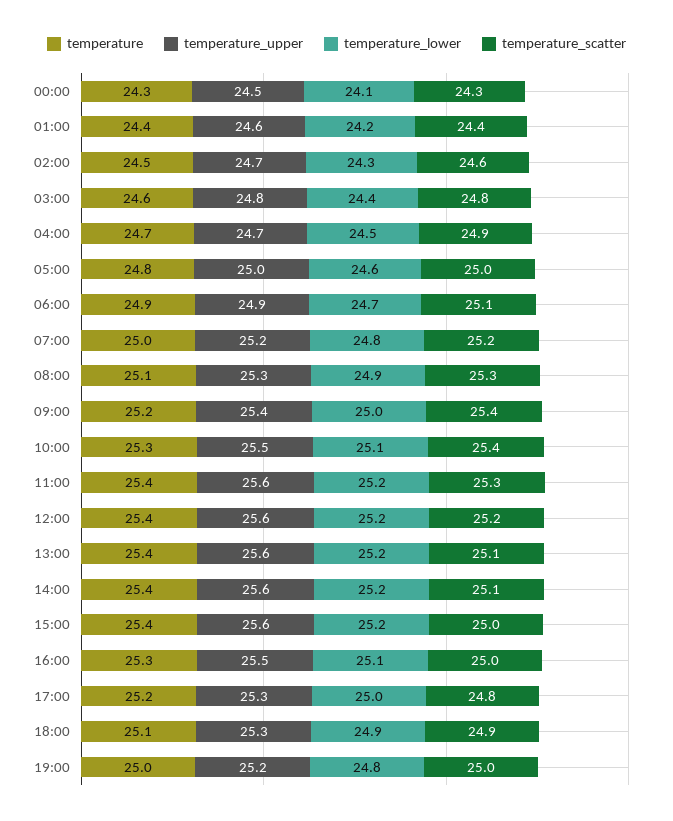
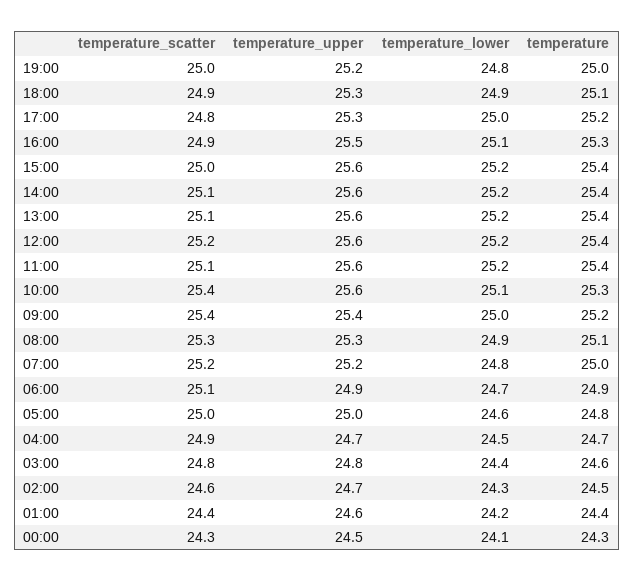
  {
    "temperature": {
      "00:00": 24.3,
      "01:00": 24.4,
      "02:00": 24.5,
      "03:00": 24.6,
      "04:00": 24.7,
      "05:00": 24.8,
      "06:00": 24.9,
      "07:00": 25,
      "08:00": 25.1,
      "09:00": 25.2,
      "10:00": 25.3,
      "11:00": 25.4,
      "12:00": 25.4,
      "13:00": 25.4,
      "14:00": 25.4,
      "15:00": 25.4,
      "16:00": 25.3,
      "17:00": 25.2,
      "18:00": 25.1,
      "19:00": 25
    },
    "temperature_upper": {
      "00:00": 24.5,
      "01:00": 24.6,
      "02:00": 24.7,
      "03:00": 24.8,
      "04:00": 24.7,
      "05:00": 25,
      "06:00": 24.9,
      "07:00": 25.2,
      "08:00": 25.3,
      "09:00": 25.4,
-     "10:00": 25.5,
+     "10:00": 25.6,
      "11:00": 25.6,
      "12:00": 25.6,
      "13:00": 25.6,
      "14:00": 25.6,
      "15:00": 25.6,
      "16:00": 25.5,
      "17:00": 25.3,
      "18:00": 25.3,
      "19:00": 25.2
    },
    "temperature_lower": {
      "00:00": 24.1,
      "01:00": 24.2,
      "02:00": 24.3,
      "03:00": 24.4,
      "04:00": 24.5,
      "05:00": 24.6,
      "06:00": 24.7,
      "07:00": 24.8,
      "08:00": 24.9,
      "09:00": 25,
      "10:00": 25.1,
      "11:00": 25.2,
      "12:00": 25.2,
      "13:00": 25.2,
      "14:00": 25.2,
      "15:00": 25.2,
      "16:00": 25.1,
      "17:00": 25,
      "18:00": 24.9,
      "19:00": 24.8
    },
    "temperature_scatter": {
      "00:00": 24.3,
      "01:00": 24.4,
      "02:00": 24.6,
      "03:00": 24.8,
      "04:00": 24.9,
      "05:00": 25,
      "06:00": 25.1,
      "07:00": 25.2,
      "08:00": 25.3,
      "09:00": 25.4,
      "10:00": 25.4,
-     "11:00": 25.3,
+     "11:00": 25.1,
      "12:00": 25.2,
      "13:00": 25.1,
      "14:00": 25.1,
      "15:00": 25,
-     "16:00": 25,
+     "16:00": 24.9,
      "17:00": 24.8,
      "18:00": 24.9,
      "19:00": 25
    }
  }

